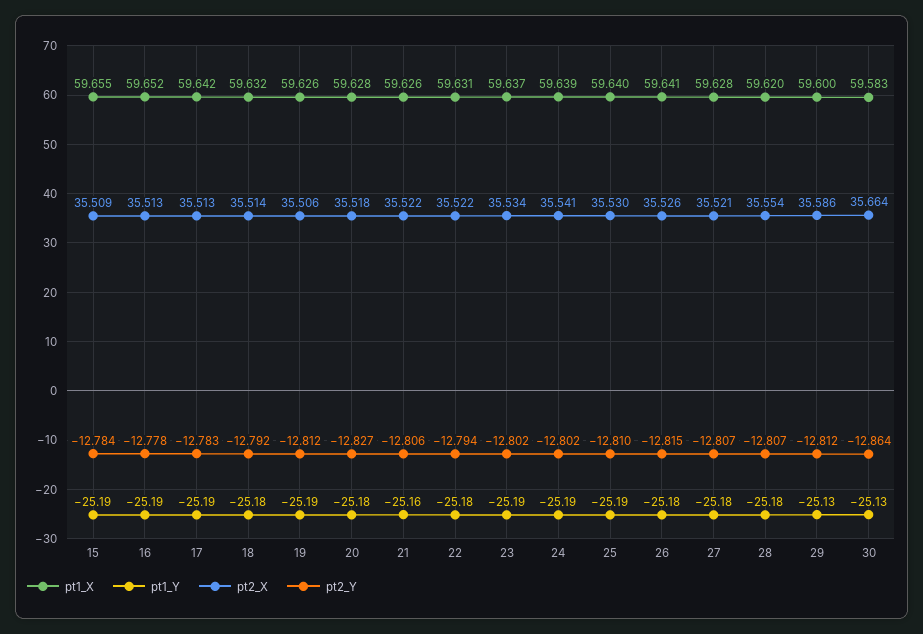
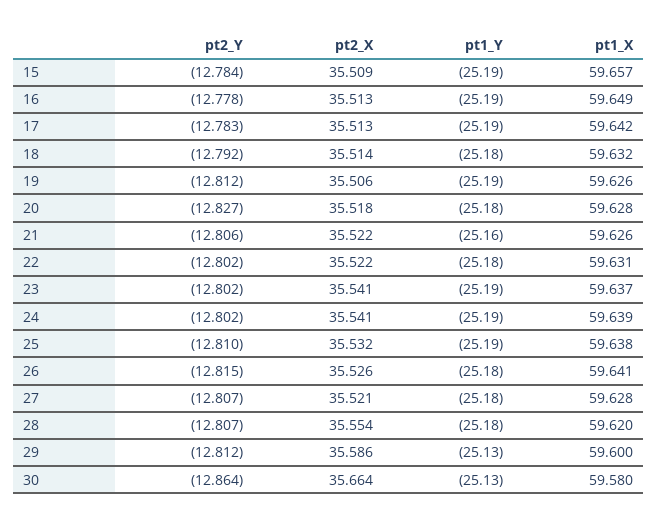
  {
    "pt1_X": {
-     "15": 59.655,
+     "15": 59.657,
-     "16": 59.652,
+     "16": 59.649,
      "17": 59.642,
      "18": 59.632,
      "19": 59.626,
      "20": 59.628,
      "21": 59.626,
      "22": 59.631,
      "23": 59.637,
      "24": 59.639,
-     "25": 59.64,
+     "25": 59.638,
      "26": 59.641,
      "27": 59.628,
      "28": 59.62,
      "29": 59.6,
-     "30": 59.583
+     "30": 59.58
    },
    "pt1_Y": {
      "15": -25.19,
      "16": -25.19,
      "17": -25.19,
      "18": -25.18,
      "19": -25.19,
      "20": -25.18,
      "21": -25.16,
      "22": -25.18,
      "23": -25.19,
      "24": -25.19,
      "25": -25.19,
      "26": -25.18,
      "27": -25.18,
      "28": -25.18,
      "29": -25.13,
      "30": -25.13
    },
    "pt2_X": {
      "15": 35.509,
      "16": 35.513,
      "17": 35.513,
      "18": 35.514,
      "19": 35.506,
      "20": 35.518,
      "21": 35.522,
      "22": 35.522,
-     "23": 35.534,
+     "23": 35.541,
      "24": 35.541,
-     "25": 35.53,
+     "25": 35.532,
      "26": 35.526,
      "27": 35.521,
      "28": 35.554,
      "29": 35.586,
      "30": 35.664
    },
    "pt2_Y": {
      "15": -12.784,
      "16": -12.778,
      "17": -12.783,
      "18": -12.792,
      "19": -12.812,
      "20": -12.827,
      "21": -12.806,
-     "22": -12.794,
+     "22": -12.802,
      "23": -12.802,
      "24": -12.802,
      "25": -12.81,
      "26": -12.815,
      "27": -12.807,
      "28": -12.807,
      "29": -12.812,
      "30": -12.864
    }
  }

